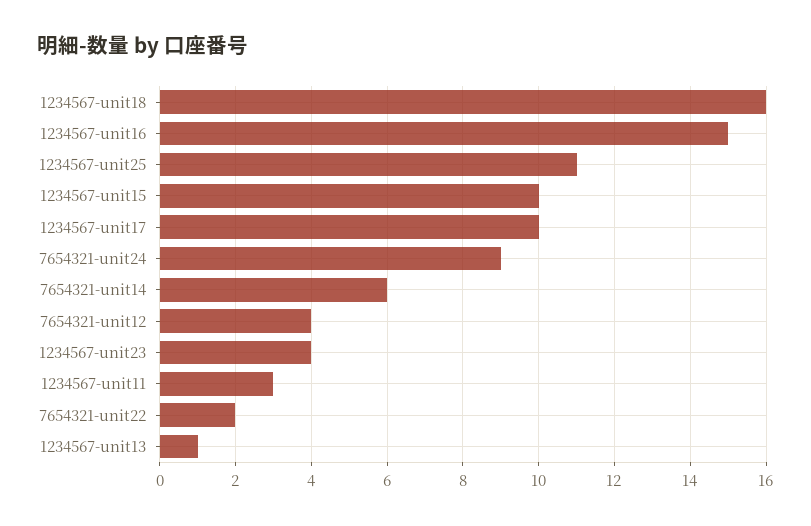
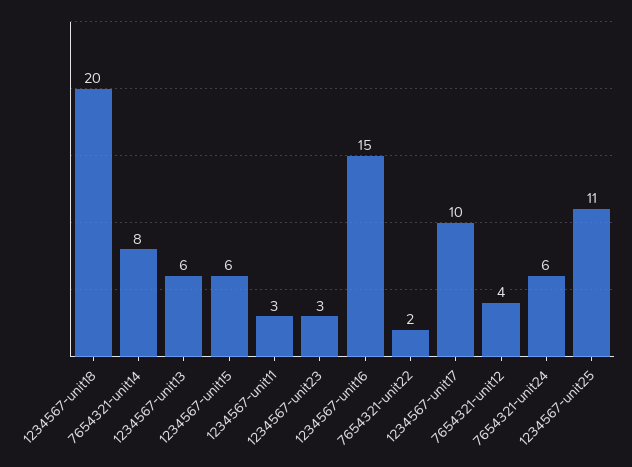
  {
-   "1234567-unit18": 16,
+   "1234567-unit18": 20,
    "1234567-unit16": 15,
    "1234567-unit25": 11,
-   "1234567-unit15": 10,
+   "1234567-unit15": 6,
    "1234567-unit17": 10,
-   "7654321-unit24": 9,
+   "7654321-unit24": 6,
-   "7654321-unit14": 6,
+   "7654321-unit14": 8,
    "7654321-unit12": 4,
-   "1234567-unit23": 4,
+   "1234567-unit23": 3,
    "1234567-unit11": 3,
    "7654321-unit22": 2,
-   "1234567-unit13": 1
+   "1234567-unit13": 6
  }

